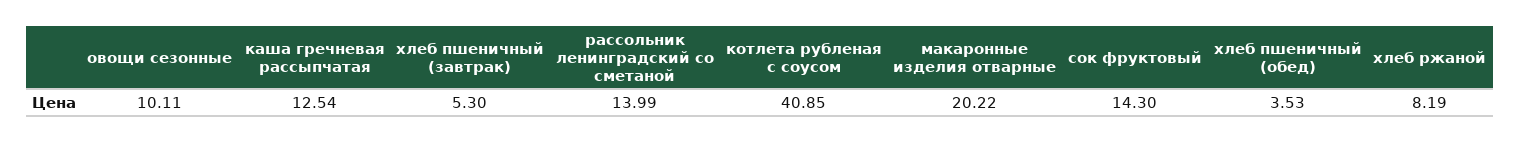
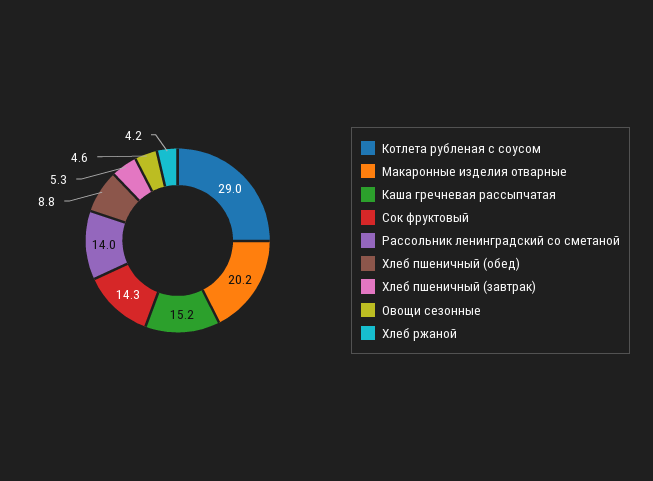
  {
-   "овощи сезонные": 10.11,
+   "овощи сезонные": 4.6,
-   "каша гречневая рассыпчатая": 12.54,
+   "каша гречневая рассыпчатая": 15.2,
    "хлеб пшеничный (завтрак)": 5.3,
    "рассольник ленинградский со сметаной": 13.99,
-   "котлета рубленая с соусом": 40.85,
+   "котлета рубленая с соусом": 29,
    "макаронные изделия отварные": 20.22,
    "сок фруктовый": 14.3,
-   "хлеб пшеничный (обед)": 3.53,
+   "хлеб пшеничный (обед)": 8.8,
-   "хлеб ржаной": 8.19
+   "хлеб ржаной": 4.2
  }

